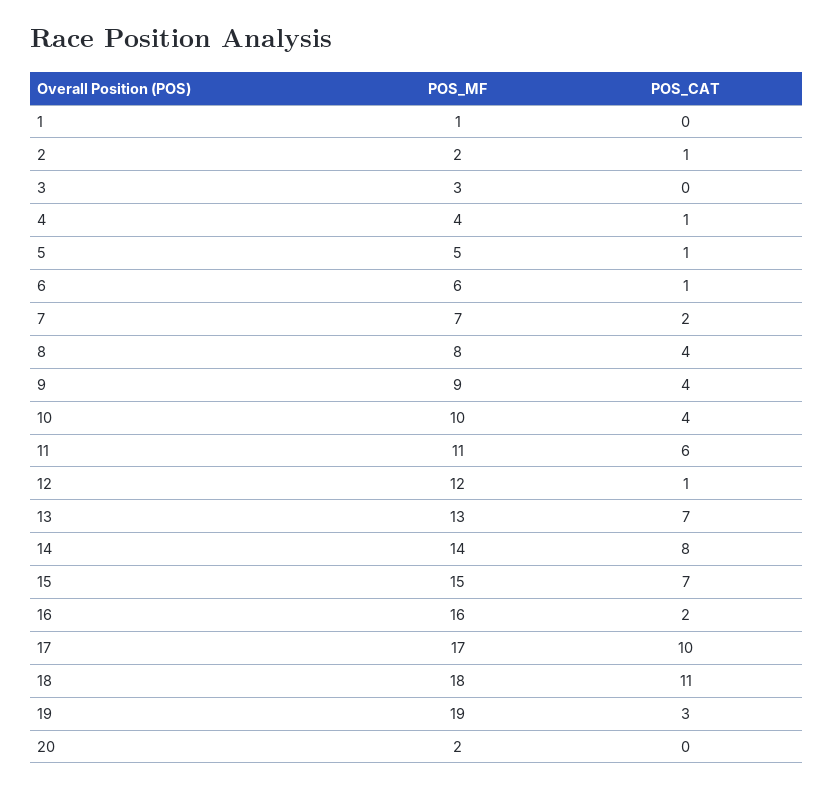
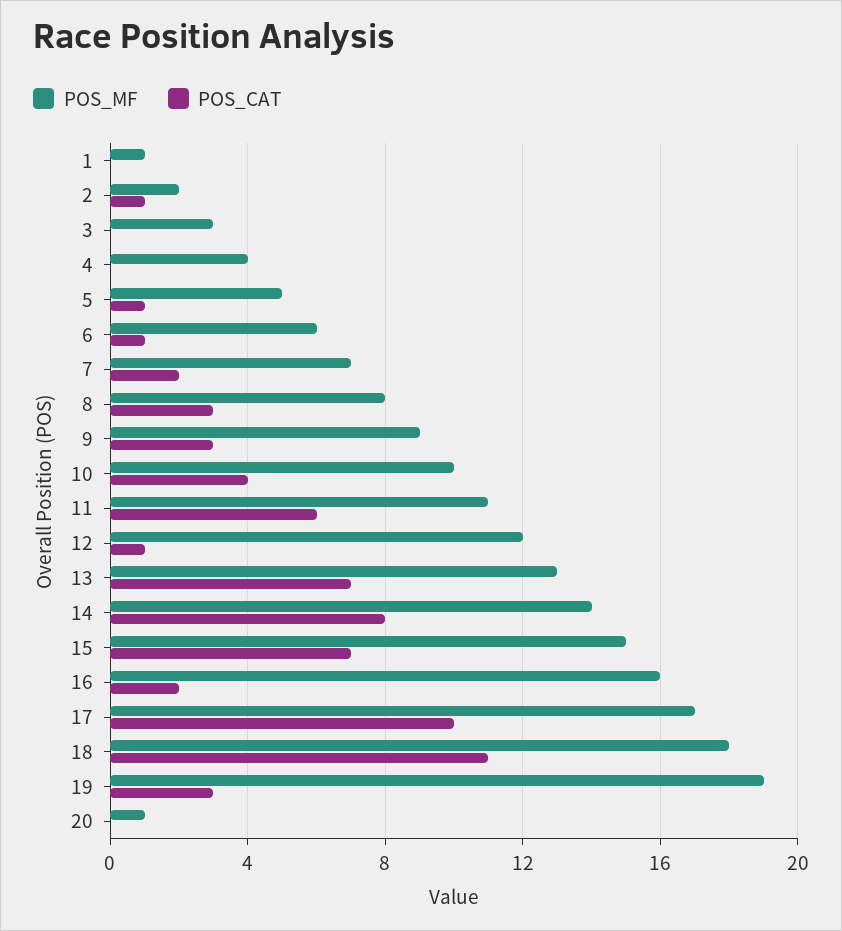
  {
    "POS_MF": {
      "1": 1,
      "2": 2,
      "3": 3,
      "4": 4,
      "5": 5,
      "6": 6,
      "7": 7,
      "8": 8,
      "9": 9,
      "10": 10,
      "11": 11,
      "12": 12,
      "13": 13,
      "14": 14,
      "15": 15,
      "16": 16,
      "17": 17,
      "18": 18,
      "19": 19,
-     "20": 2
+     "20": 1
    },
    "POS_CAT": {
      "1": 0,
      "2": 1,
      "3": 0,
-     "4": 1,
+     "4": 0,
      "5": 1,
      "6": 1,
      "7": 2,
-     "8": 4,
+     "8": 3,
-     "9": 4,
+     "9": 3,
      "10": 4,
      "11": 6,
      "12": 1,
      "13": 7,
      "14": 8,
      "15": 7,
      "16": 2,
      "17": 10,
      "18": 11,
      "19": 3,
      "20": 0
    }
  }

